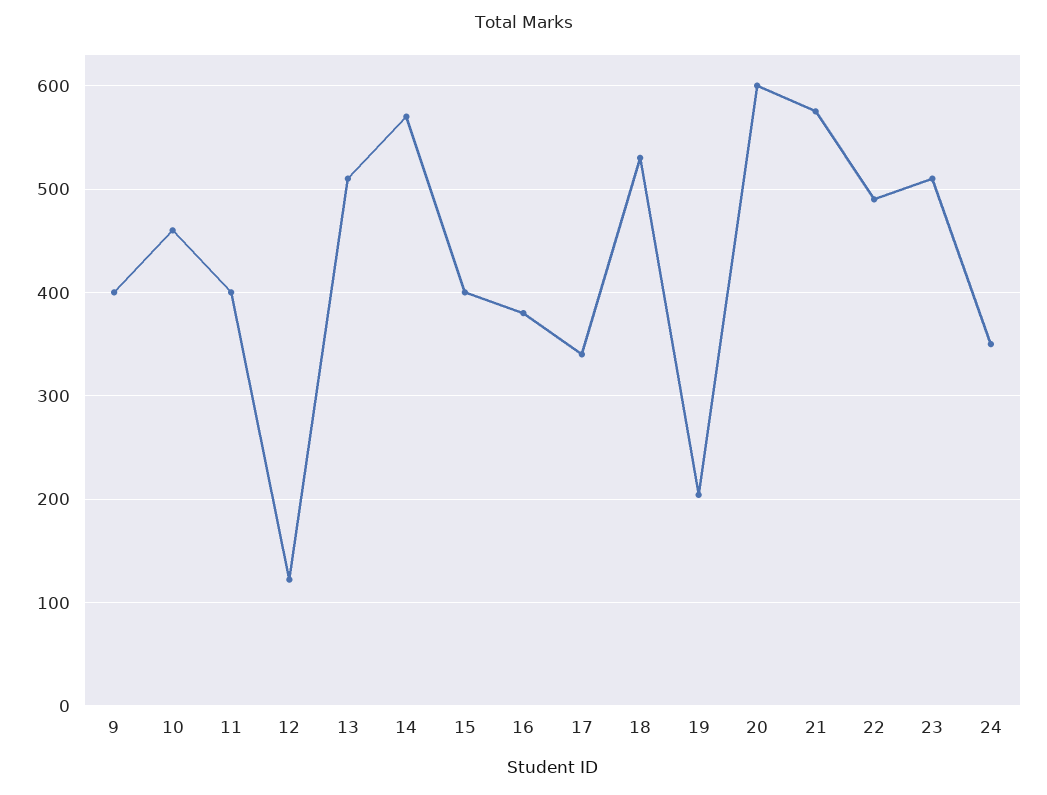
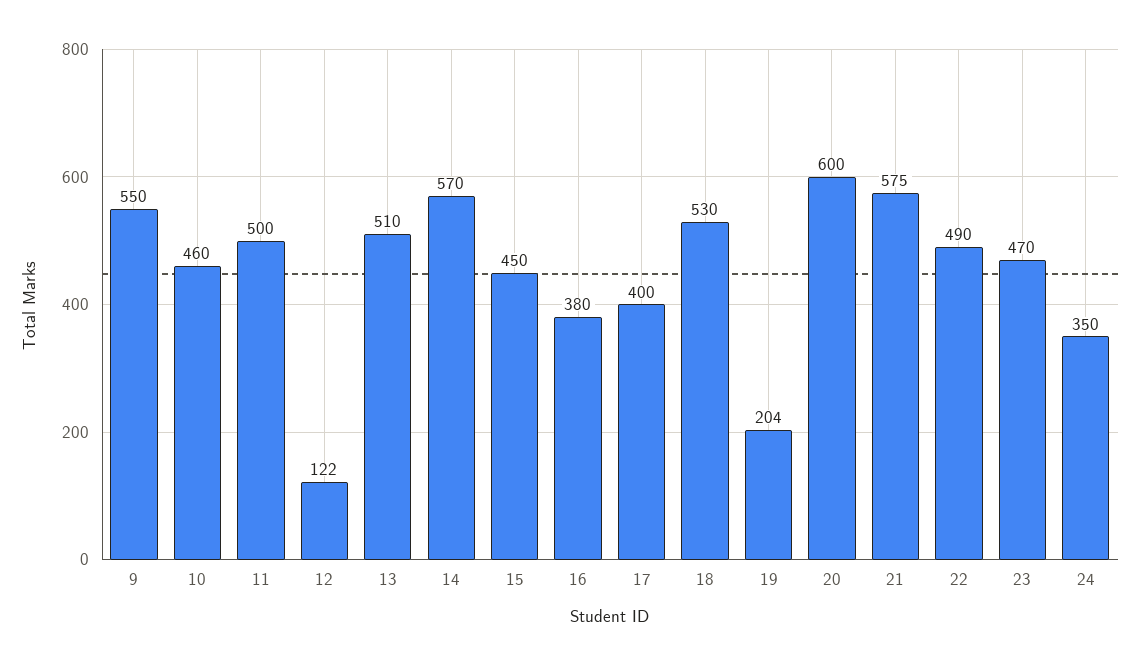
  {
-   "9": 400,
+   "9": 550,
    "10": 460,
-   "11": 400,
+   "11": 500,
    "12": 122,
    "13": 510,
    "14": 570,
-   "15": 400,
+   "15": 450,
    "16": 380,
-   "17": 340,
+   "17": 400,
    "18": 530,
    "19": 204,
    "20": 600,
    "21": 575,
    "22": 490,
-   "23": 510,
+   "23": 470,
    "24": 350
  }

